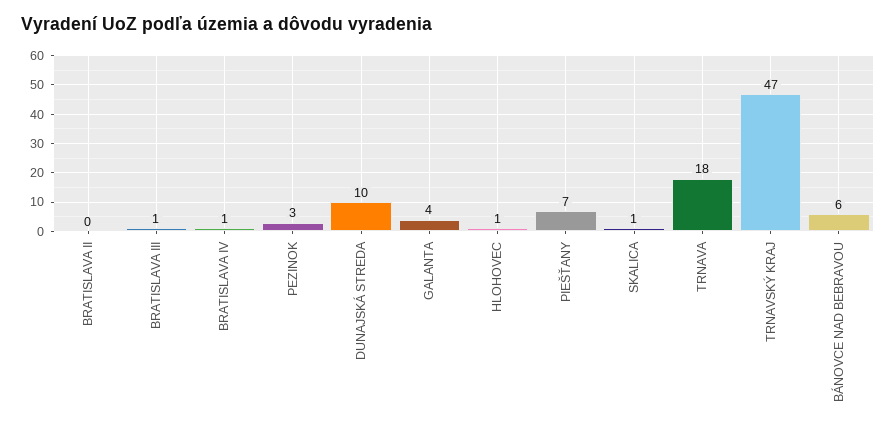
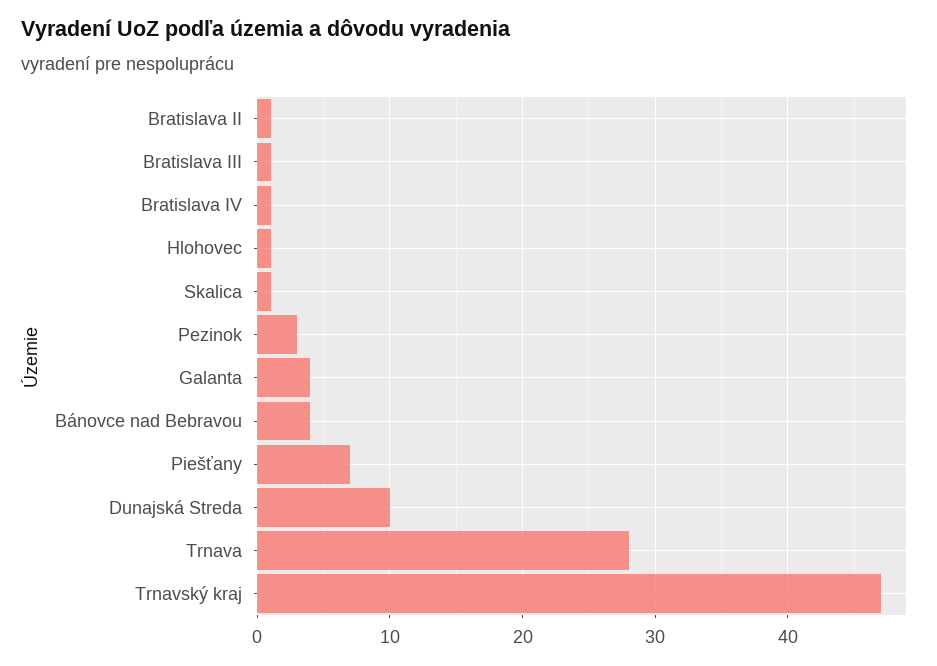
  {
-   "BRATISLAVA II": 0,
+   "BRATISLAVA II": 1,
    "BRATISLAVA III": 1,
    "BRATISLAVA IV": 1,
    "PEZINOK": 3,
    "DUNAJSKÁ STREDA": 10,
    "GALANTA": 4,
    "HLOHOVEC": 1,
    "PIEŠŤANY": 7,
    "SKALICA": 1,
-   "TRNAVA": 18,
+   "TRNAVA": 28,
    "TRNAVSKÝ KRAJ": 47,
-   "BÁNOVCE NAD BEBRAVOU": 6
+   "BÁNOVCE NAD BEBRAVOU": 4
  }

